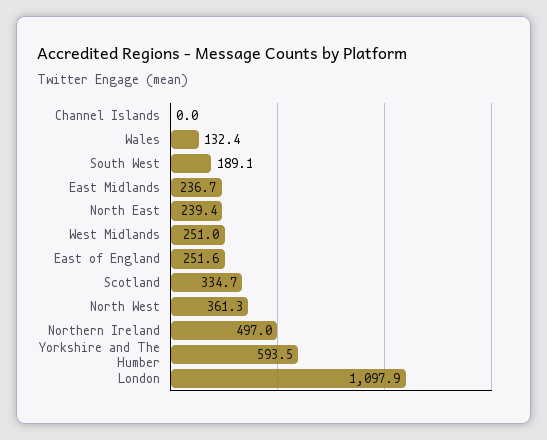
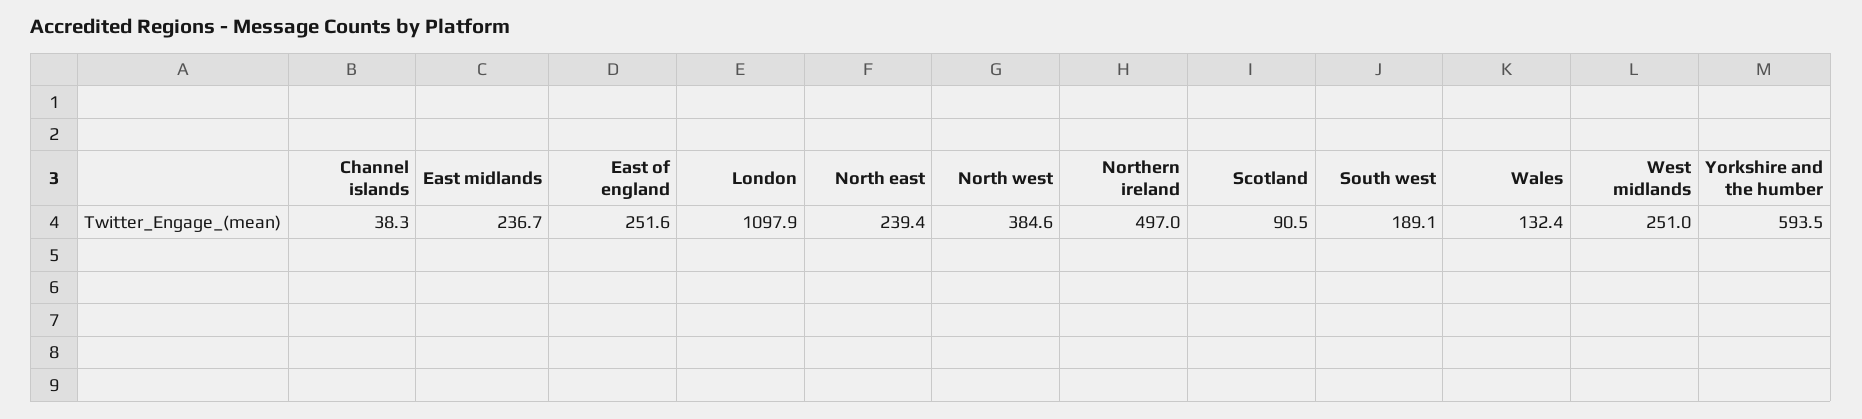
  {
-   "Channel Islands": 0,
+   "Channel Islands": 38.3,
    "Wales": 132.4,
    "South West": 189.1,
    "East Midlands": 236.7,
    "North East": 239.4,
    "West Midlands": 251,
    "East of England": 251.6,
-   "Scotland": 334.7,
+   "Scotland": 90.5,
-   "North West": 361.3,
+   "North West": 384.6,
    "Northern Ireland": 497,
    "Yorkshire and The Humber": 593.5,
    "London": 1097.9
  }

